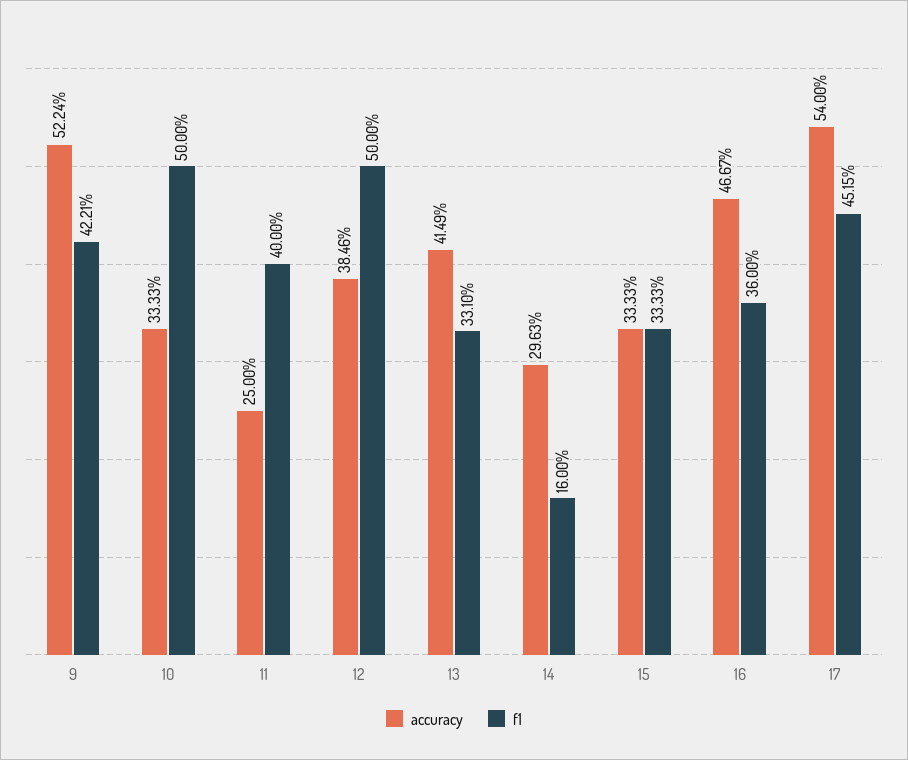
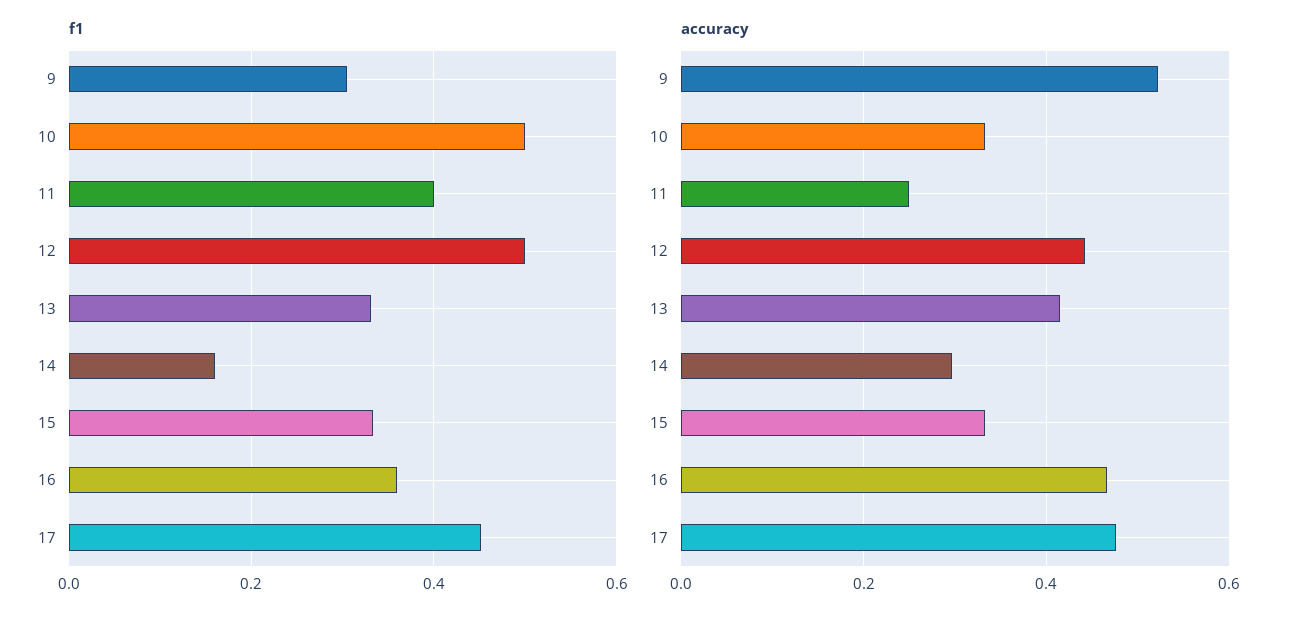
  {
    "accuracy": {
      "9": 0.5224,
      "10": 0.3333,
      "11": 0.25,
-     "12": 0.3846,
+     "12": 0.44,
      "13": 0.4149,
      "14": 0.2963,
      "15": 0.3333,
      "16": 0.4667,
-     "17": 0.54
+     "17": 0.48
    },
    "f1": {
-     "9": 0.4221,
+     "9": 0.3,
      "10": 0.5,
      "11": 0.4,
      "12": 0.5,
      "13": 0.331,
      "14": 0.16,
      "15": 0.3333,
      "16": 0.36,
      "17": 0.4515
    }
  }

